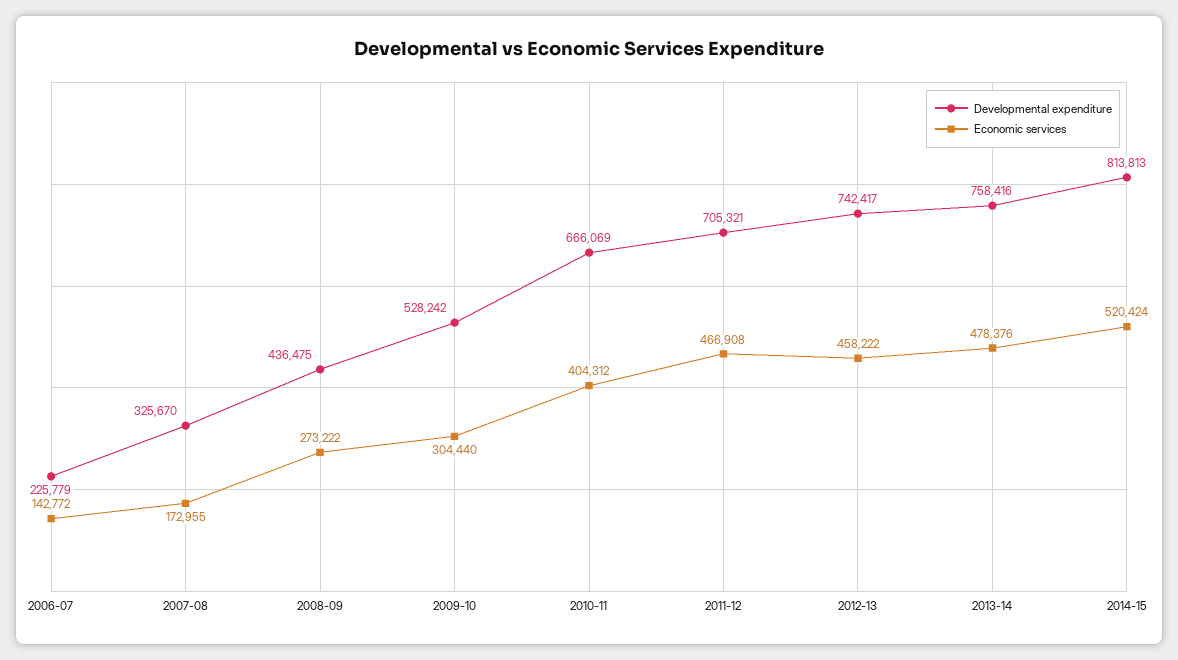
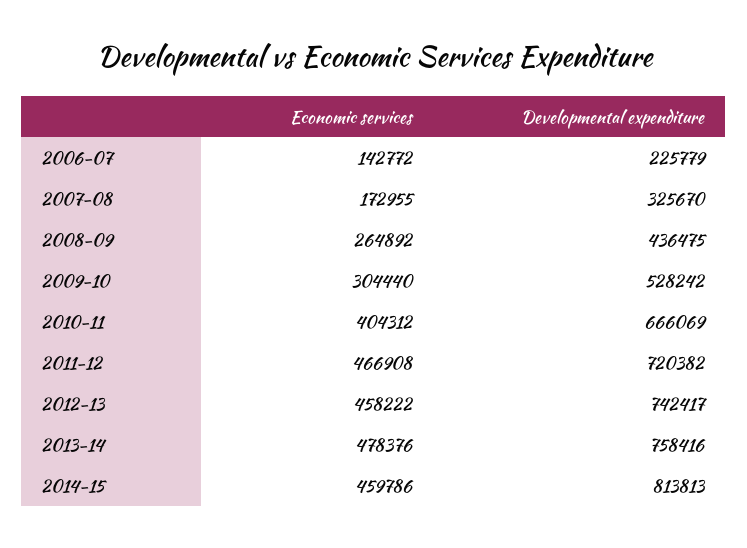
  {
    "Developmental expenditure": {
      "2006-07": 225779,
      "2007-08": 325670,
      "2008-09": 436475,
      "2009-10": 528242,
      "2010-11": 666069,
-     "2011-12": 705321,
+     "2011-12": 720382,
      "2012-13": 742417,
      "2013-14": 758416,
      "2014-15": 813813
    },
    "Economic services": {
      "2006-07": 142772,
      "2007-08": 172955,
-     "2008-09": 273222,
+     "2008-09": 264892,
      "2009-10": 304440,
      "2010-11": 404312,
      "2011-12": 466908,
      "2012-13": 458222,
      "2013-14": 478376,
-     "2014-15": 520424
+     "2014-15": 459786
    }
  }

